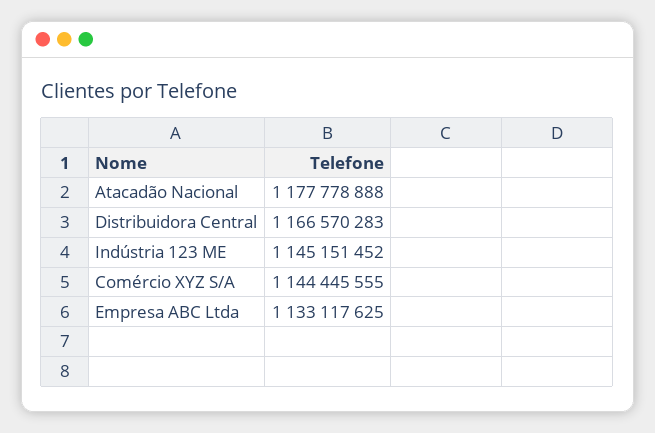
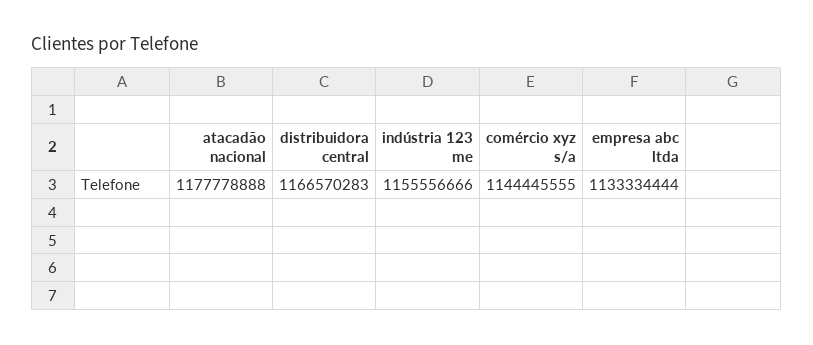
  {
    "Atacadão Nacional": 1177778888,
    "Distribuidora Central": 1166570283,
-   "Indústria 123 ME": 1145151452,
+   "Indústria 123 ME": 1155556666,
    "Comércio XYZ S/A": 1144445555,
-   "Empresa ABC Ltda": 1133117625
+   "Empresa ABC Ltda": 1133334444
  }

